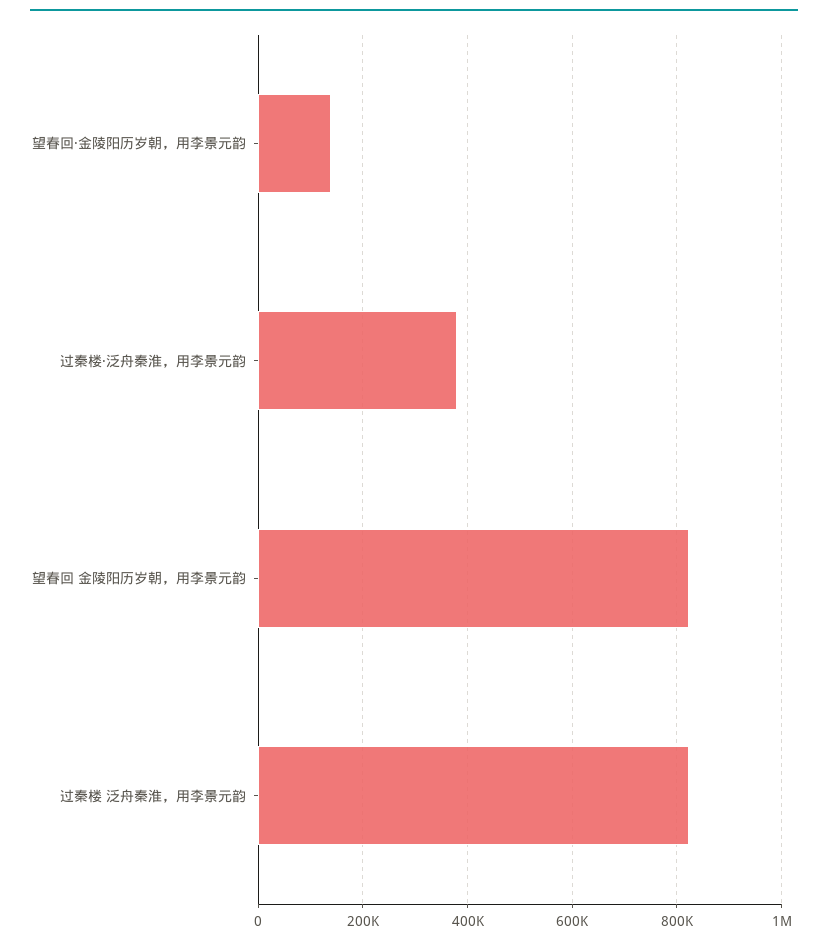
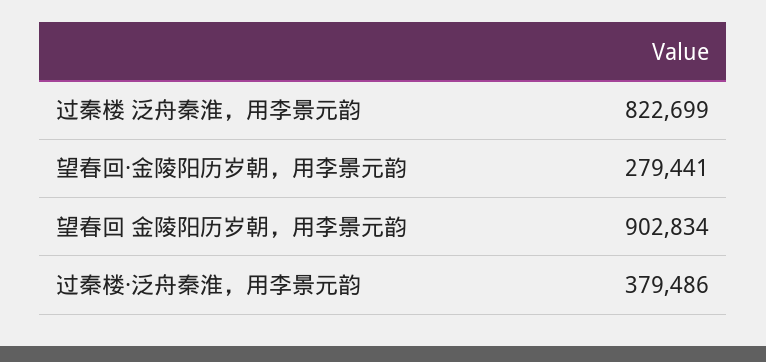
  {
-   "望春回·金陵阳历岁朝，用李景元韵": 140000,
+   "望春回·金陵阳历岁朝，用李景元韵": 279441,
    "过秦楼·泛舟秦淮，用李景元韵": 379486,
-   "望春回 金陵阳历岁朝，用李景元韵": 820000,
+   "望春回 金陵阳历岁朝，用李景元韵": 902834,
    "过秦楼 泛舟秦淮，用李景元韵": 822699
  }

